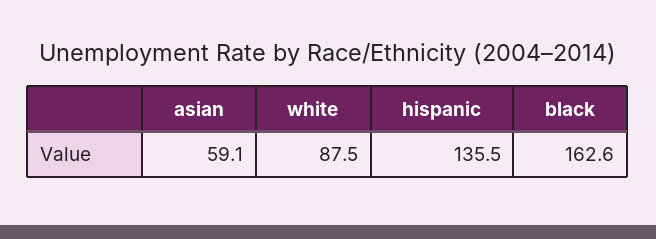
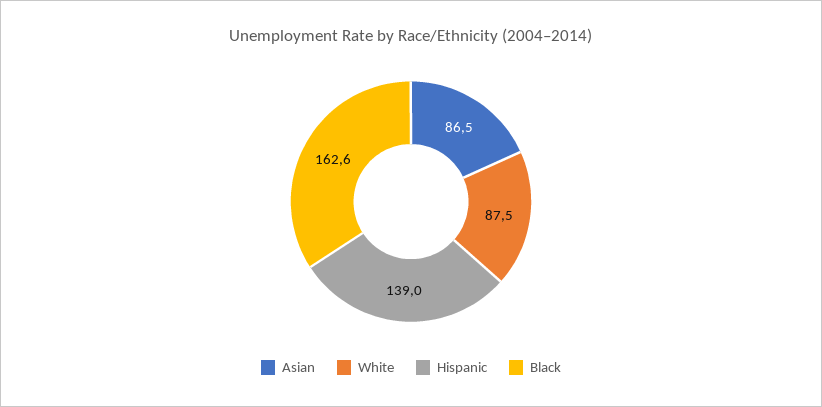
  {
-   "asian": 59.1,
+   "asian": 86.5,
    "white": 87.5,
-   "hispanic": 135.5,
+   "hispanic": 139,
    "black": 162.6
  }

